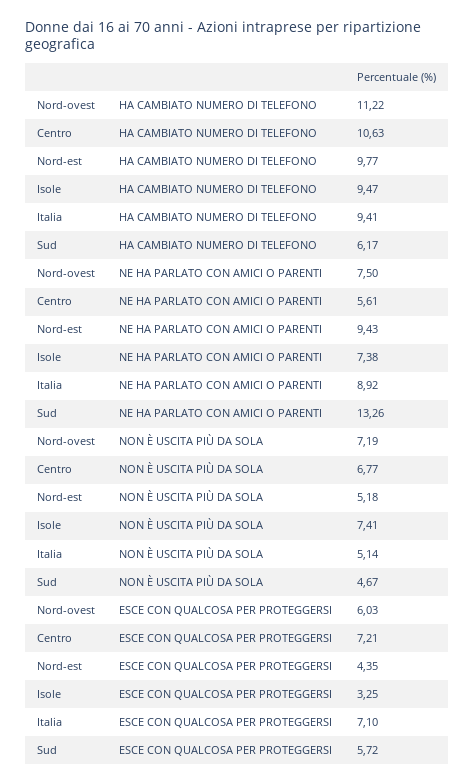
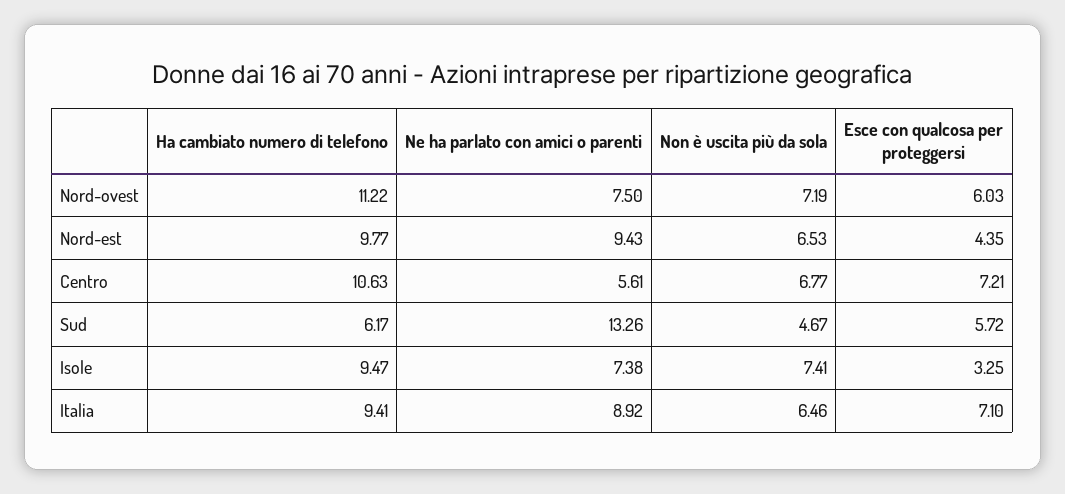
  {
    "Nord-ovest": {
      "HA CAMBIATO NUMERO DI TELEFONO": 11.22,
      "NE HA PARLATO CON AMICI O PARENTI": 7.5,
      "NON È USCITA PIÙ DA SOLA": 7.19,
      "ESCE CON QUALCOSA PER PROTEGGERSI": 6.03
    },
    "Centro": {
      "HA CAMBIATO NUMERO DI TELEFONO": 10.63,
      "NE HA PARLATO CON AMICI O PARENTI": 5.61,
      "NON È USCITA PIÙ DA SOLA": 6.77,
      "ESCE CON QUALCOSA PER PROTEGGERSI": 7.21
    },
    "Nord-est": {
      "HA CAMBIATO NUMERO DI TELEFONO": 9.77,
      "NE HA PARLATO CON AMICI O PARENTI": 9.43,
-     "NON È USCITA PIÙ DA SOLA": 5.18,
+     "NON È USCITA PIÙ DA SOLA": 6.53,
      "ESCE CON QUALCOSA PER PROTEGGERSI": 4.35
    },
    "Isole": {
      "HA CAMBIATO NUMERO DI TELEFONO": 9.47,
      "NE HA PARLATO CON AMICI O PARENTI": 7.38,
      "NON È USCITA PIÙ DA SOLA": 7.41,
      "ESCE CON QUALCOSA PER PROTEGGERSI": 3.25
    },
    "Italia": {
      "HA CAMBIATO NUMERO DI TELEFONO": 9.41,
      "NE HA PARLATO CON AMICI O PARENTI": 8.92,
-     "NON È USCITA PIÙ DA SOLA": 5.14,
+     "NON È USCITA PIÙ DA SOLA": 6.46,
      "ESCE CON QUALCOSA PER PROTEGGERSI": 7.1
    },
    "Sud": {
      "HA CAMBIATO NUMERO DI TELEFONO": 6.17,
      "NE HA PARLATO CON AMICI O PARENTI": 13.26,
      "NON È USCITA PIÙ DA SOLA": 4.67,
      "ESCE CON QUALCOSA PER PROTEGGERSI": 5.72
    }
  }

